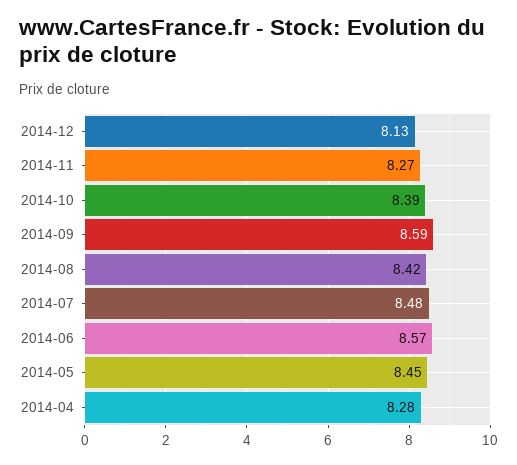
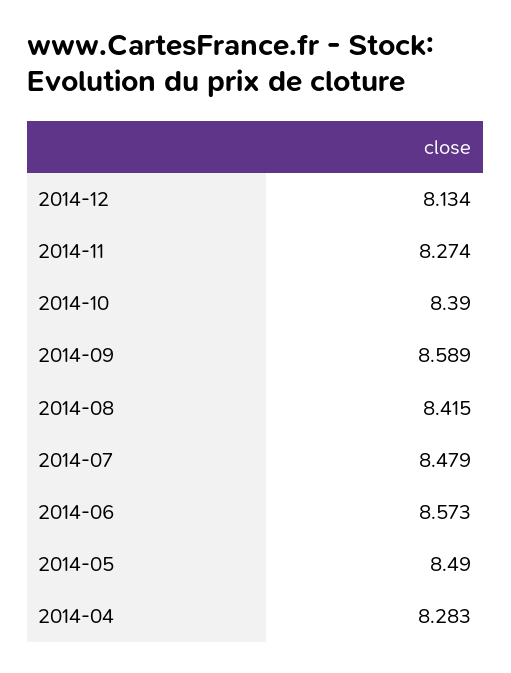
  {
    "2014-12": 8.134,
    "2014-11": 8.274,
    "2014-10": 8.39,
    "2014-09": 8.589,
    "2014-08": 8.415,
    "2014-07": 8.479,
    "2014-06": 8.573,
-   "2014-05": 8.45,
+   "2014-05": 8.49,
    "2014-04": 8.283
  }

